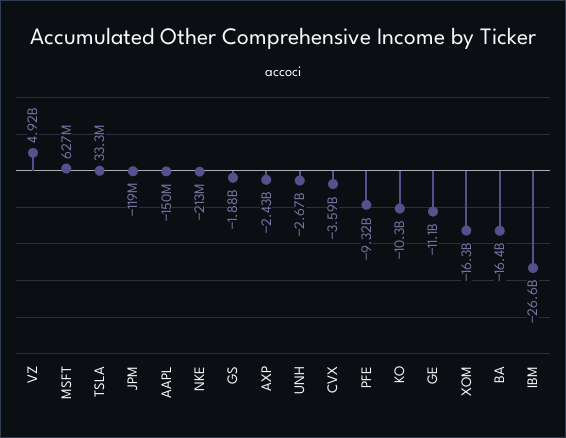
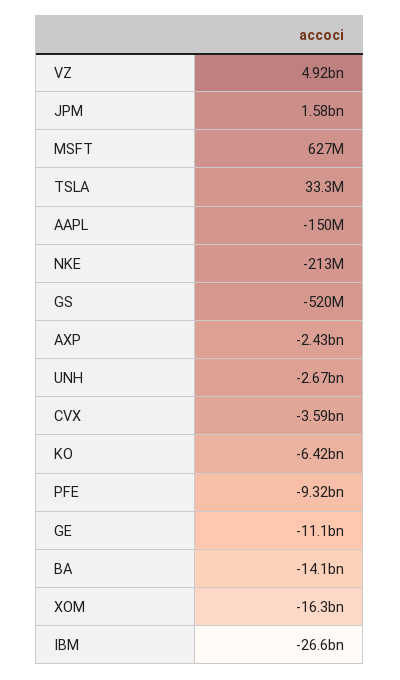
  {
    "VZ": 4920000000,
    "MSFT": 627000000,
    "TSLA": 33300000,
-   "JPM": -119000000,
+   "JPM": 1580000000,
    "AAPL": -150000000,
    "NKE": -213000000,
-   "GS": -1880000000,
+   "GS": -520000000,
    "AXP": -2430000000,
    "UNH": -2670000000,
    "CVX": -3590000000,
    "PFE": -9320000000,
-   "KO": -10300000000,
+   "KO": -6420000000,
    "GE": -11100000000,
    "XOM": -16300000000,
-   "BA": -16400000000,
+   "BA": -14100000000,
    "IBM": -26600000000
  }

